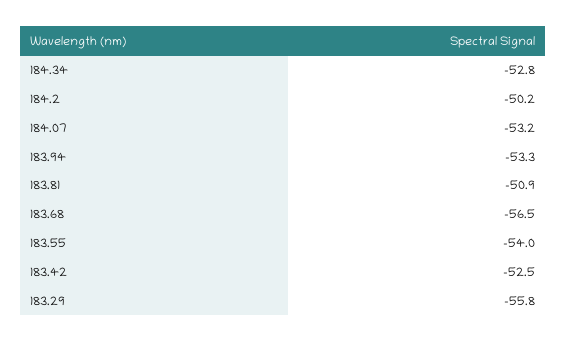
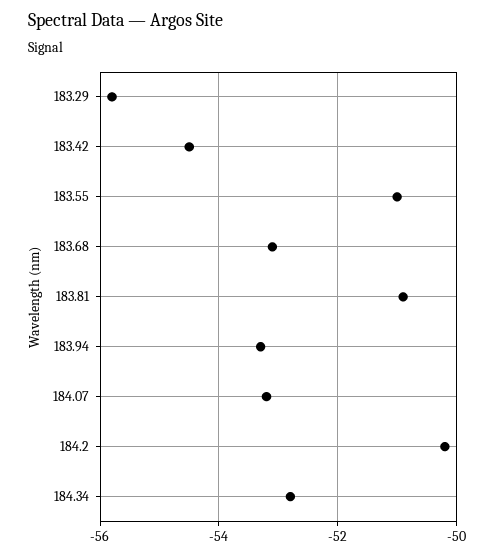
  {
    "184.34": -52.8,
    "184.2": -50.2,
    "184.07": -53.2,
    "183.94": -53.3,
    "183.81": -50.9,
-   "183.68": -56.5,
+   "183.68": -53,
-   "183.55": -54,
+   "183.55": -51,
-   "183.42": -52.5,
+   "183.42": -54.5,
    "183.29": -55.8
  }

